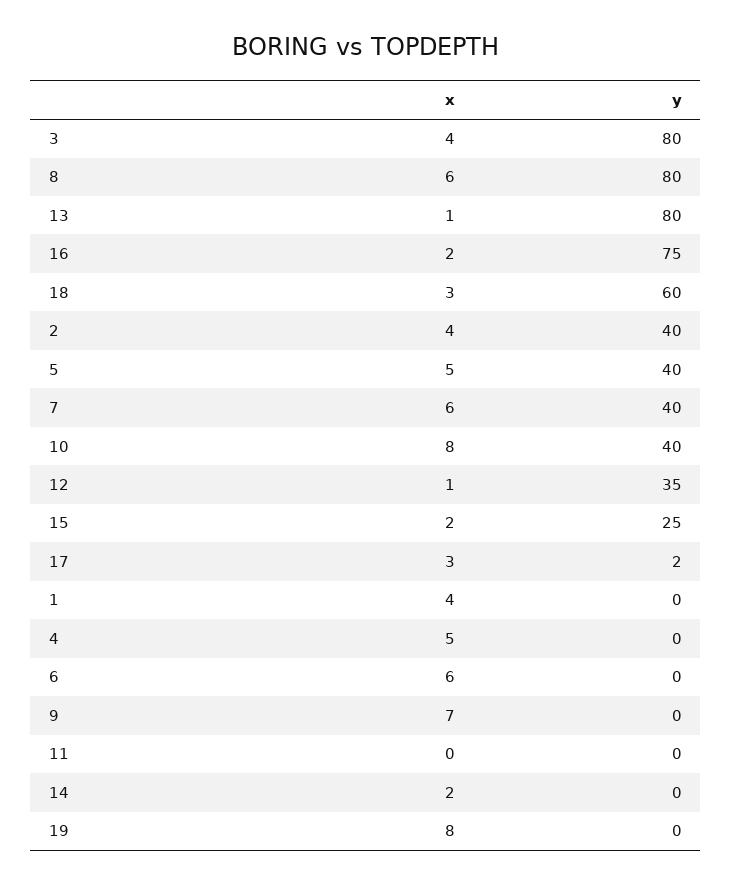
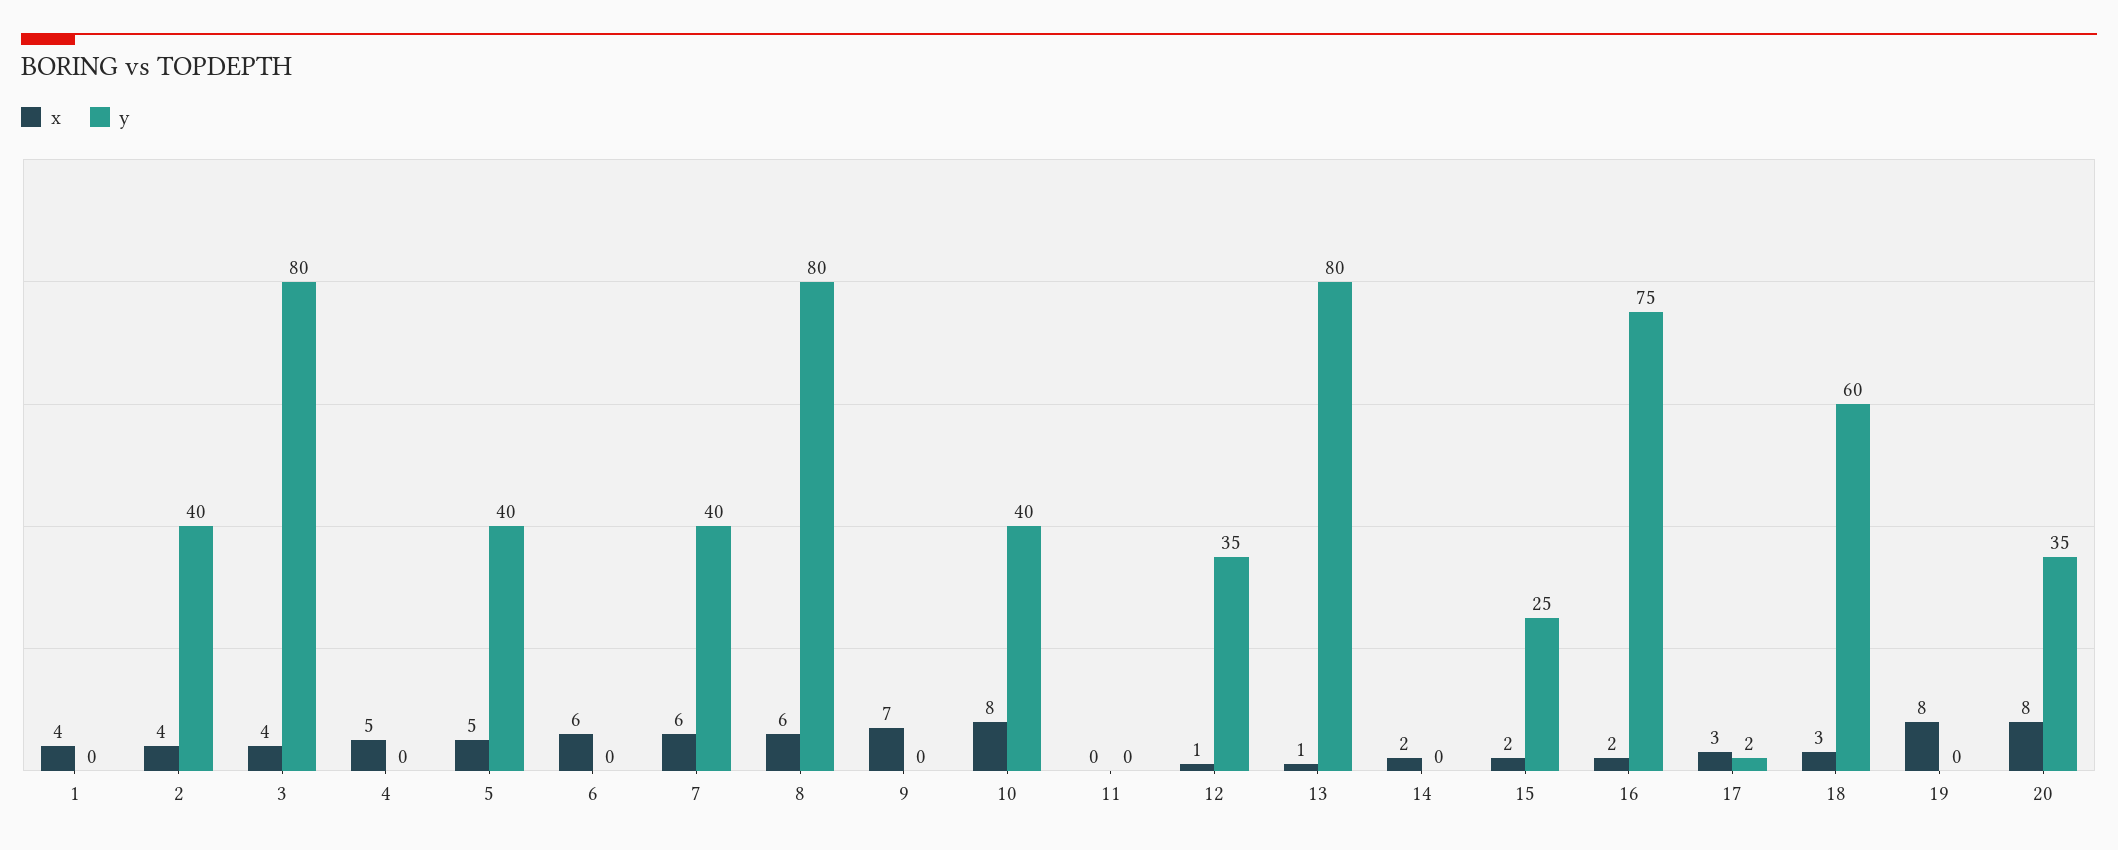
  {
    "x": {
      "3": 4,
      "8": 6,
      "13": 1,
      "16": 2,
      "18": 3,
      "2": 4,
      "5": 5,
      "7": 6,
      "10": 8,
      "12": 1,
      "15": 2,
      "17": 3,
      "1": 4,
      "4": 5,
      "6": 6,
      "9": 7,
      "11": 0,
      "14": 2,
-     "19": 8
+     "19": 8,
+     "20": 8
    },
    "y": {
      "3": 80,
      "8": 80,
      "13": 80,
      "16": 75,
      "18": 60,
      "2": 40,
      "5": 40,
      "7": 40,
      "10": 40,
      "12": 35,
      "15": 25,
      "17": 2,
      "1": 0,
      "4": 0,
      "6": 0,
      "9": 0,
      "11": 0,
      "14": 0,
-     "19": 0
+     "19": 0,
+     "20": 35
    }
  }

